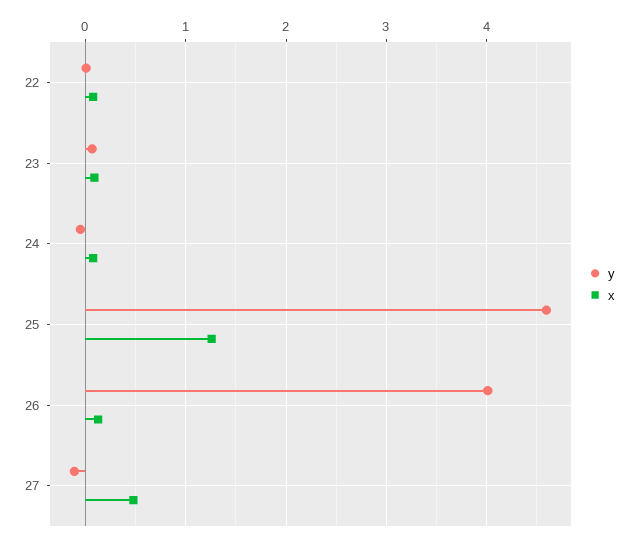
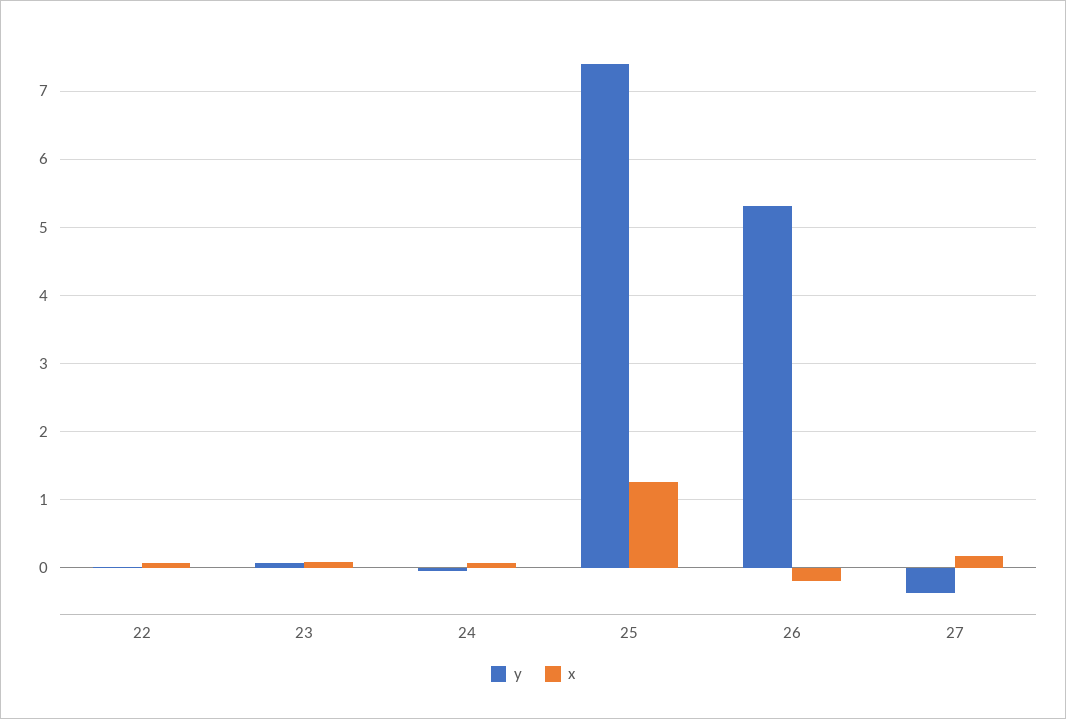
  {
    "y": {
      "22": 0,
      "23": 0.1,
      "24": -0.1,
-     "25": 4.6,
+     "25": 7.4,
-     "26": 4,
+     "26": 5.3,
-     "27": -0.1
+     "27": -0.4
    },
    "x": {
      "22": 0.1,
      "23": 0.1,
      "24": 0.1,
      "25": 1.3,
-     "26": 0.1,
+     "26": -0.2,
-     "27": 0.5
+     "27": 0.2
    }
  }

